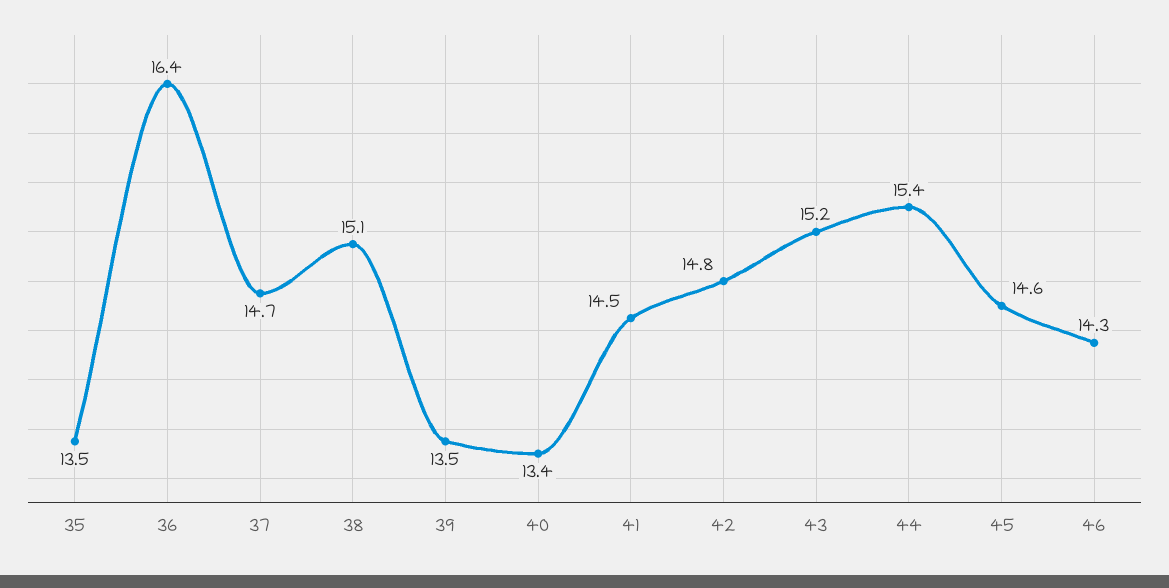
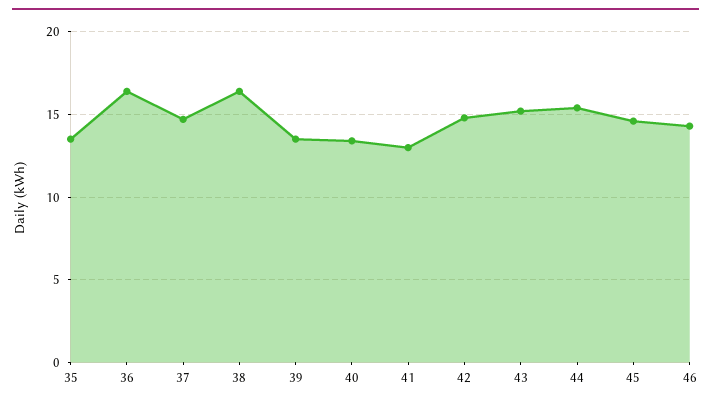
  {
    "35": 13.5,
    "36": 16.4,
    "37": 14.7,
-   "38": 15.1,
+   "38": 16.5,
    "39": 13.5,
    "40": 13.4,
-   "41": 14.5,
+   "41": 13,
    "42": 14.8,
    "43": 15.2,
    "44": 15.4,
    "45": 14.6,
    "46": 14.3
  }

